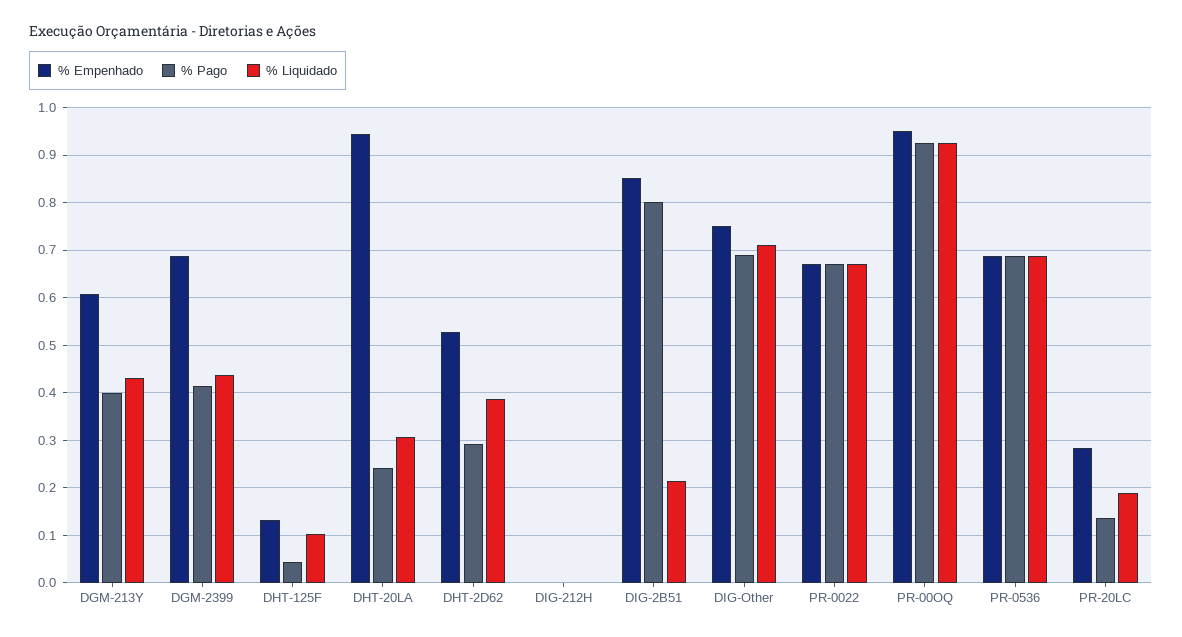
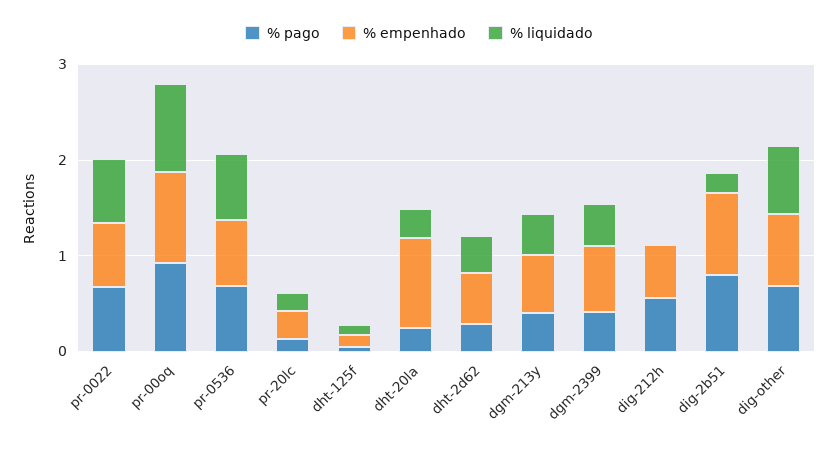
  {
    "% Empenhado": {
      "DGM-213Y": 0.6,
      "DGM-2399": 0.68,
      "DHT-125F": 0.14,
      "DHT-20LA": 0.94,
      "DHT-2D62": 0.52,
-     "DIG-212H": 0,
+     "DIG-212H": 0.6,
      "DIG-2B51": 0.86,
      "DIG-Other": 0.76,
      "PR-0022": 0.68,
      "PR-00OQ": 0.94,
      "PR-0536": 0.68,
      "PR-20LC": 0.28
    },
    "% Pago": {
      "DGM-213Y": 0.4,
      "DGM-2399": 0.42,
      "DHT-125F": 0.04,
      "DHT-20LA": 0.24,
      "DHT-2D62": 0.3,
-     "DIG-212H": 0,
+     "DIG-212H": 0.6,
      "DIG-2B51": 0.8,
      "DIG-Other": 0.7,
      "PR-0022": 0.68,
      "PR-00OQ": 0.92,
      "PR-0536": 0.68,
      "PR-20LC": 0.14
    },
    "% Liquidado": {
      "DGM-213Y": 0.44,
      "DGM-2399": 0.44,
      "DHT-125F": 0.1,
      "DHT-20LA": 0.3,
      "DHT-2D62": 0.38,
      "DIG-212H": 0,
      "DIG-2B51": 0.22,
      "DIG-Other": 0.72,
      "PR-0022": 0.68,
      "PR-00OQ": 0.92,
      "PR-0536": 0.68,
      "PR-20LC": 0.18
    }
  }

